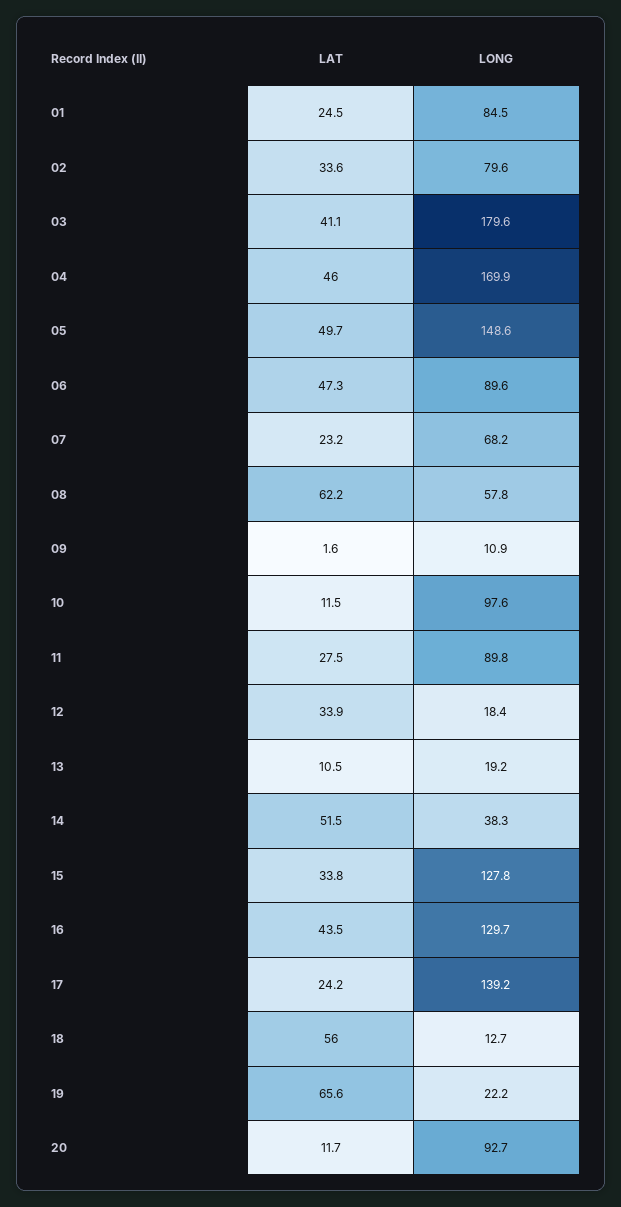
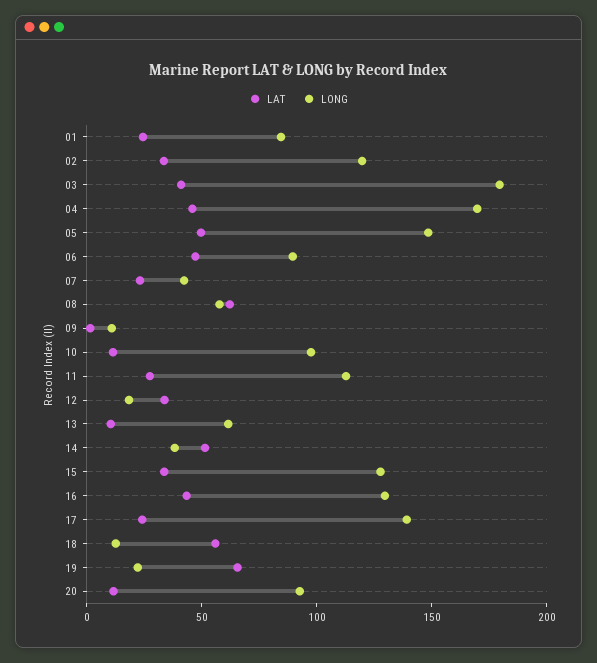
  {
    "LAT": {
      "01": 24.5,
      "02": 33.6,
      "03": 41.1,
      "04": 46,
      "05": 49.7,
      "06": 47.3,
      "07": 23.2,
      "08": 62.2,
      "09": 1.6,
      "10": 11.5,
      "11": 27.5,
      "12": 33.9,
      "13": 10.5,
      "14": 51.5,
      "15": 33.8,
      "16": 43.5,
      "17": 24.2,
      "18": 56,
      "19": 65.6,
      "20": 11.7
    },
    "LONG": {
      "01": 84.5,
-     "02": 79.6,
+     "02": 120,
      "03": 179.6,
      "04": 169.9,
      "05": 148.6,
      "06": 89.6,
-     "07": 68.2,
+     "07": 40,
      "08": 57.8,
      "09": 10.9,
      "10": 97.6,
-     "11": 89.8,
+     "11": 110,
      "12": 18.4,
-     "13": 19.2,
+     "13": 60,
      "14": 38.3,
      "15": 127.8,
      "16": 129.7,
      "17": 139.2,
      "18": 12.7,
      "19": 22.2,
      "20": 92.7
    }
  }

